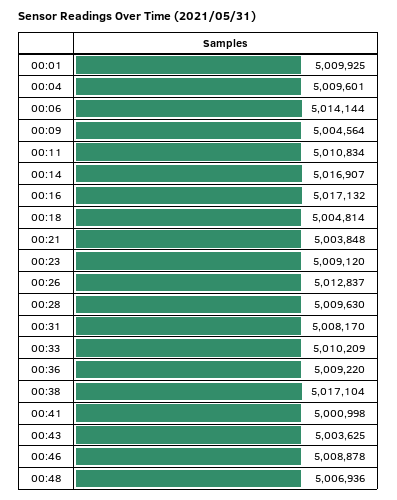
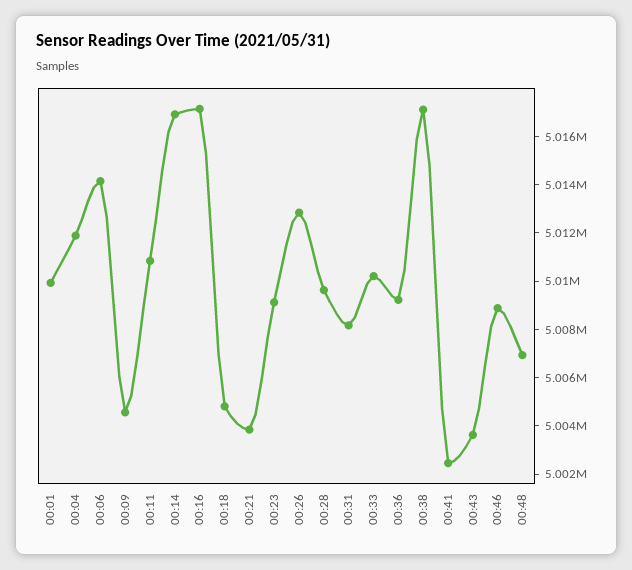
  {
    "00:01": 5009925,
-   "00:04": 5009601,
+   "00:04": 5012000,
    "00:06": 5014144,
    "00:09": 5004564,
    "00:11": 5010834,
    "00:14": 5016907,
    "00:16": 5017132,
    "00:18": 5004814,
    "00:21": 5003848,
    "00:23": 5009120,
    "00:26": 5012837,
    "00:28": 5009630,
    "00:31": 5008170,
    "00:33": 5010209,
    "00:36": 5009220,
    "00:38": 5017104,
-   "00:41": 5000998,
+   "00:41": 5002500,
    "00:43": 5003625,
    "00:46": 5008878,
    "00:48": 5006936
  }

